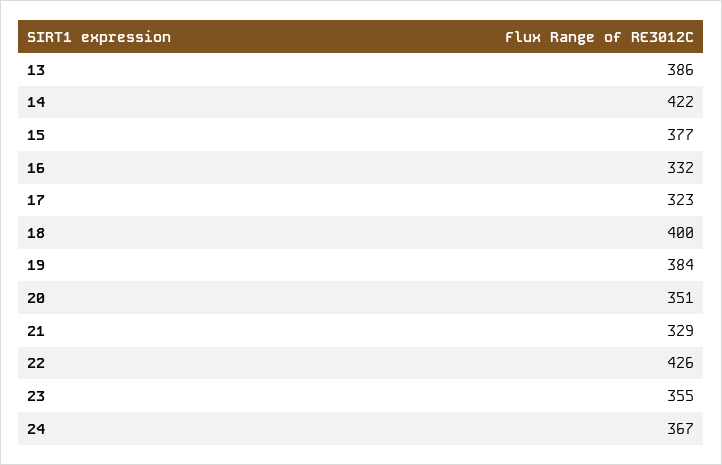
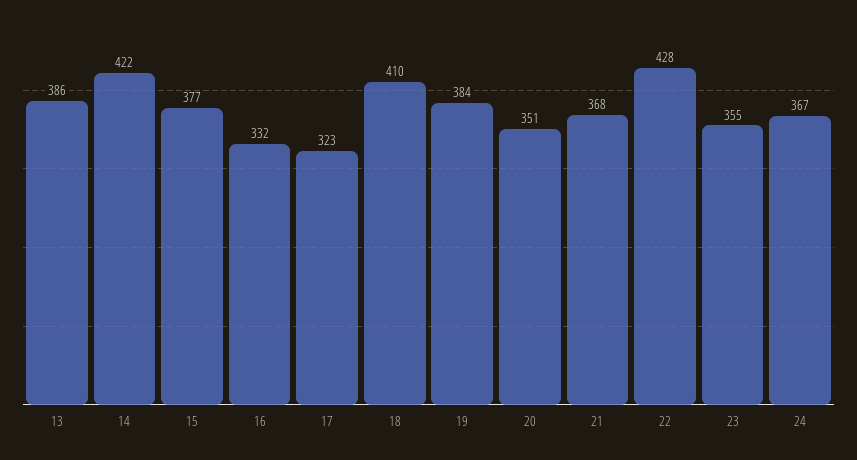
  {
    "13": 386,
    "14": 422,
    "15": 377,
    "16": 332,
    "17": 323,
-   "18": 400,
+   "18": 410,
    "19": 384,
    "20": 351,
-   "21": 329,
+   "21": 368,
-   "22": 426,
+   "22": 428,
    "23": 355,
    "24": 367
  }

